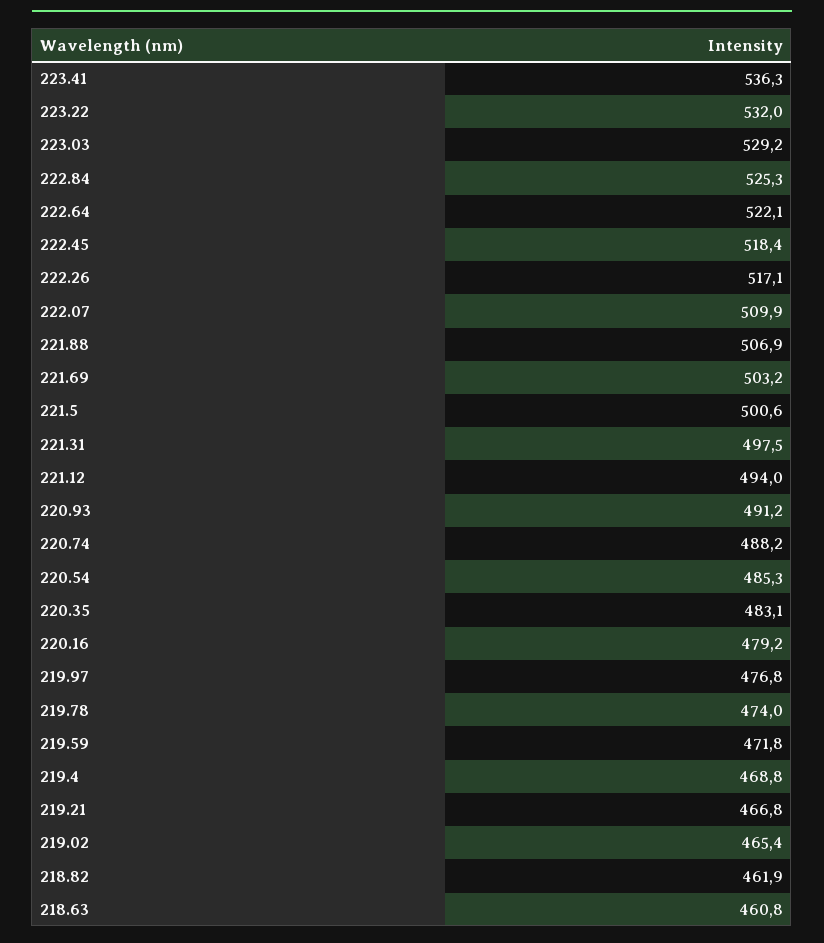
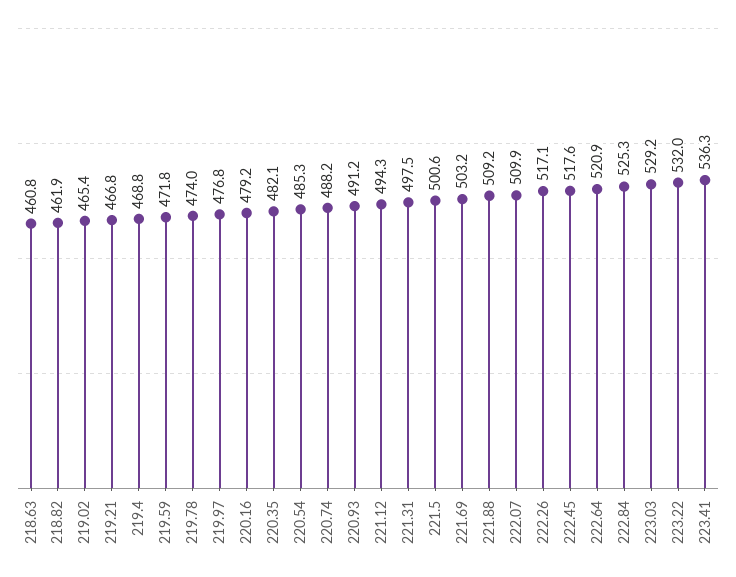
  {
    "223.41": 536.3,
    "223.22": 532,
    "223.03": 529.2,
    "222.84": 525.3,
-   "222.64": 522.1,
+   "222.64": 520.9,
-   "222.45": 518.4,
+   "222.45": 517.6,
    "222.26": 517.1,
    "222.07": 509.9,
-   "221.88": 506.9,
+   "221.88": 509.2,
    "221.69": 503.2,
    "221.5": 500.6,
    "221.31": 497.5,
-   "221.12": 494,
+   "221.12": 494.3,
    "220.93": 491.2,
    "220.74": 488.2,
    "220.54": 485.3,
-   "220.35": 483.1,
+   "220.35": 482.1,
    "220.16": 479.2,
    "219.97": 476.8,
    "219.78": 474,
    "219.59": 471.8,
    "219.4": 468.8,
    "219.21": 466.8,
    "219.02": 465.4,
    "218.82": 461.9,
    "218.63": 460.8
  }

